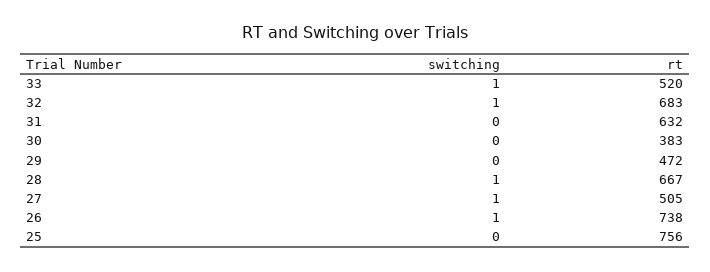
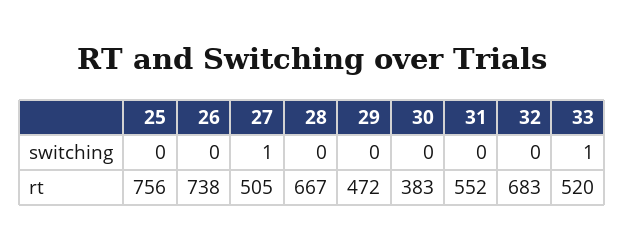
  {
    "switching": {
      "33": 1,
-     "32": 1,
+     "32": 0,
      "31": 0,
      "30": 0,
      "29": 0,
-     "28": 1,
+     "28": 0,
      "27": 1,
-     "26": 1,
+     "26": 0,
      "25": 0
    },
    "rt": {
      "33": 520,
      "32": 683,
-     "31": 632,
+     "31": 552,
      "30": 383,
      "29": 472,
      "28": 667,
      "27": 505,
      "26": 738,
      "25": 756
    }
  }

